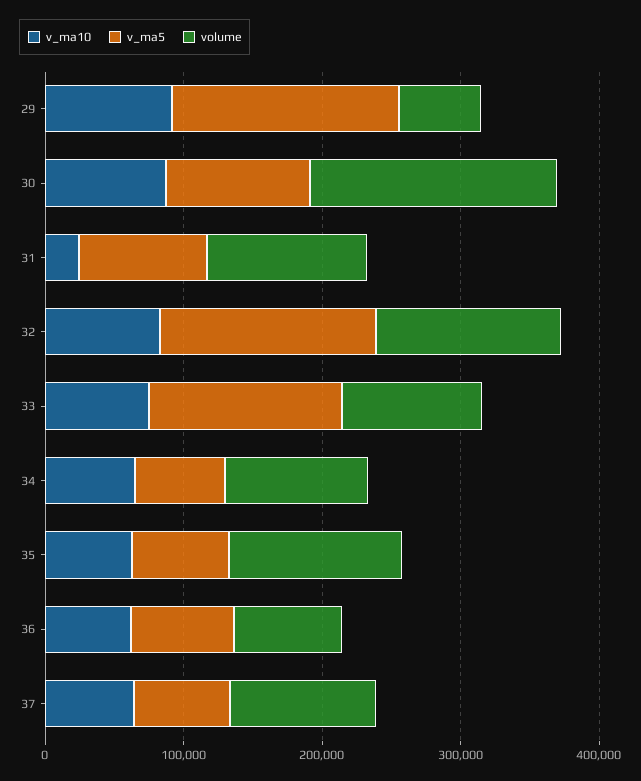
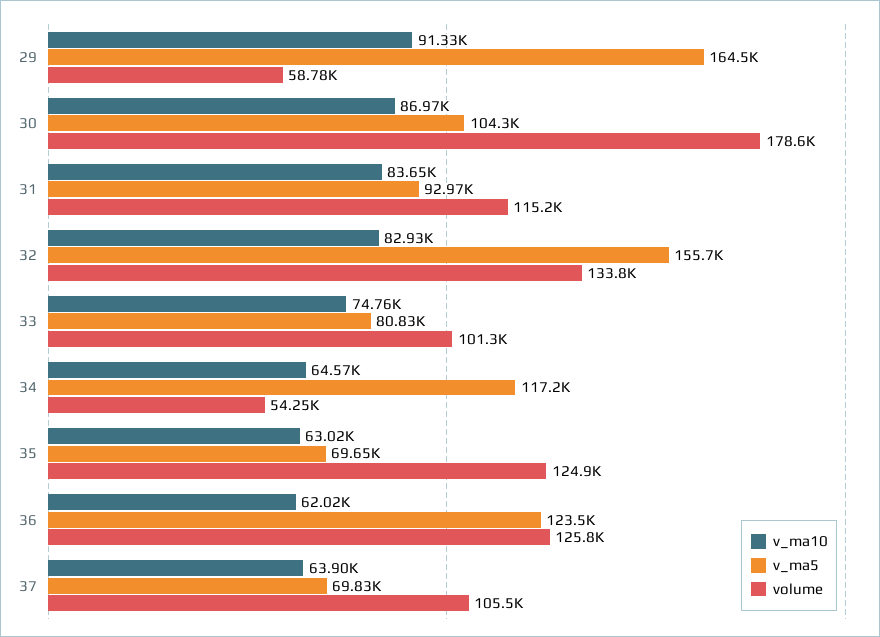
  {
    "v_ma10": {
      "29": 91330,
      "30": 86970,
-     "31": 20000,
+     "31": 83650,
      "32": 82930,
      "33": 74760,
      "34": 64570,
      "35": 63020,
      "36": 62020,
      "37": 63900
    },
    "v_ma5": {
      "29": 164500,
      "30": 104300,
      "31": 92970,
      "32": 155700,
-     "33": 140000,
+     "33": 80830,
-     "34": 60000,
+     "34": 117200,
      "35": 69650,
-     "36": 80000,
+     "36": 123500,
      "37": 69830
    },
    "volume": {
      "29": 58780,
      "30": 178600,
      "31": 115200,
      "32": 133800,
      "33": 101300,
-     "34": 100000,
+     "34": 54250,
      "35": 124900,
-     "36": 80000,
+     "36": 125800,
      "37": 105500
    }
  }

